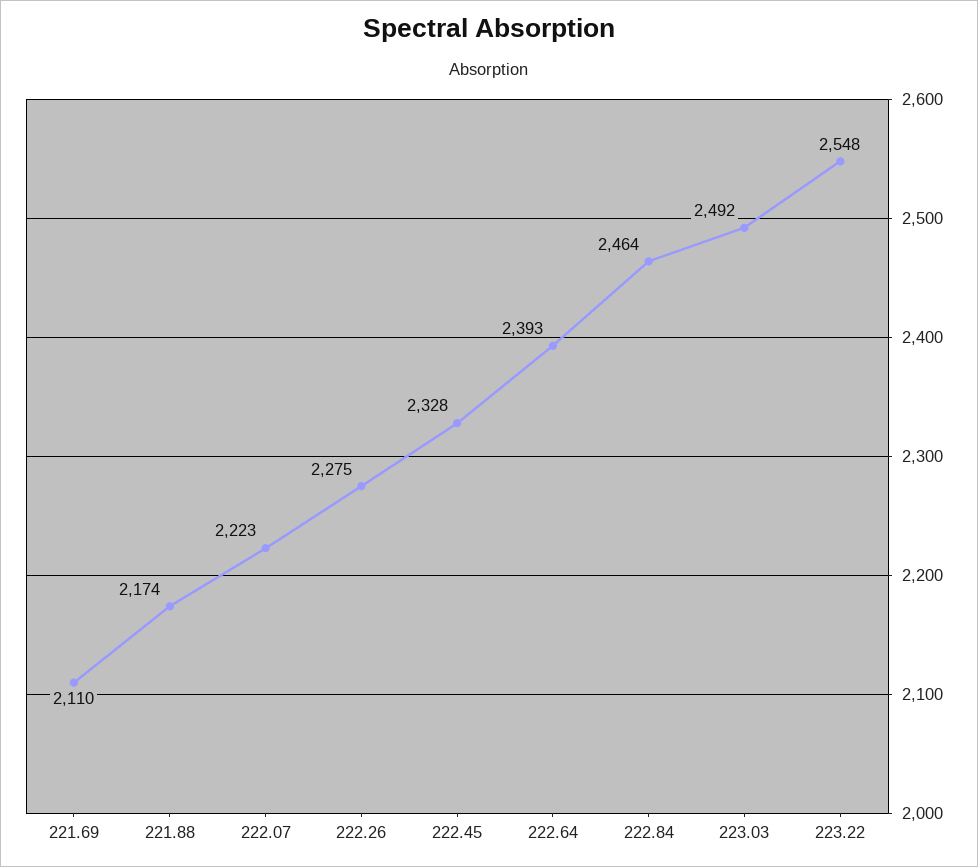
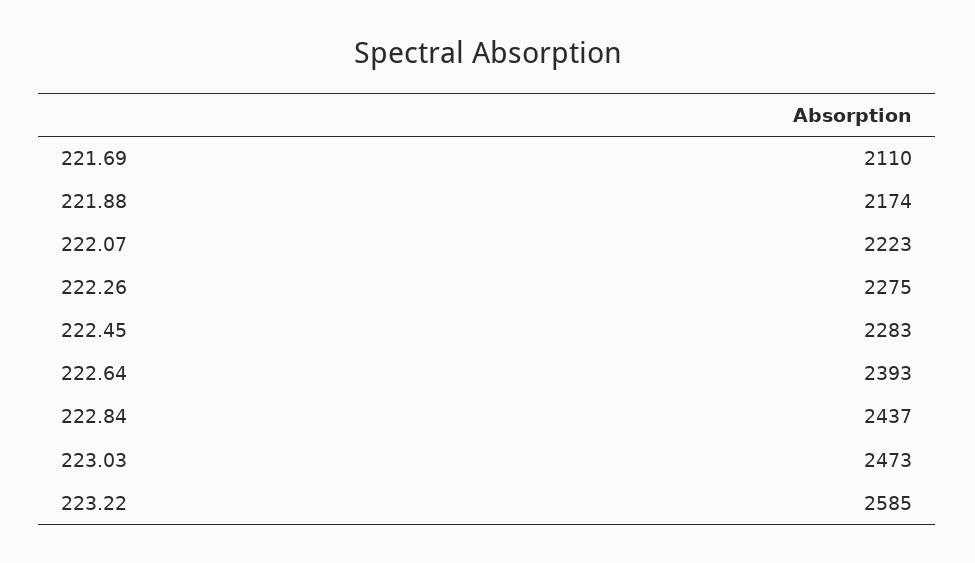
  {
    "221.69": 2110,
    "221.88": 2174,
    "222.07": 2223,
    "222.26": 2275,
-   "222.45": 2328,
+   "222.45": 2283,
    "222.64": 2393,
-   "222.84": 2464,
+   "222.84": 2437,
-   "223.03": 2492,
+   "223.03": 2473,
-   "223.22": 2548
+   "223.22": 2585
  }

